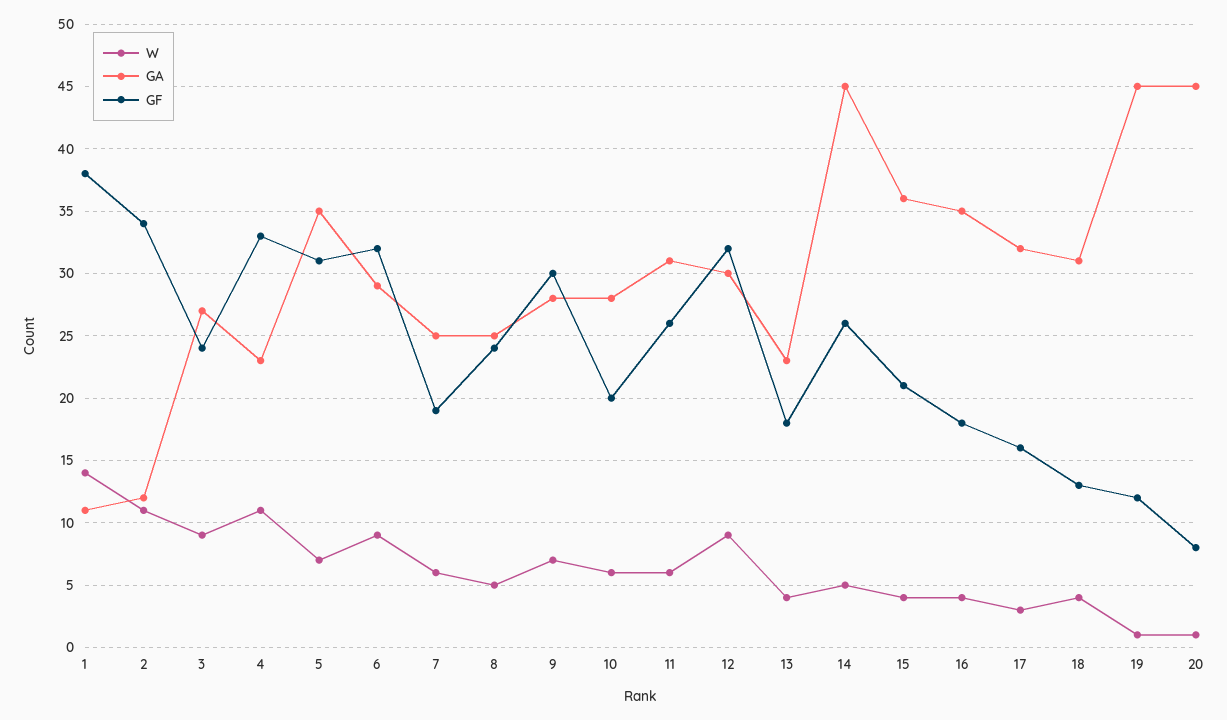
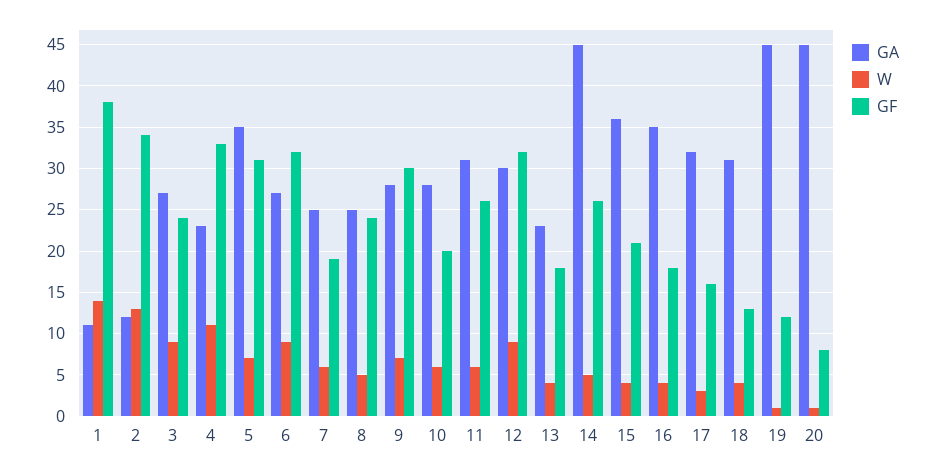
  {
    "W": {
      "1": 14,
-     "2": 11,
+     "2": 13,
      "3": 9,
      "4": 11,
      "5": 7,
      "6": 9,
      "7": 6,
      "8": 5,
      "9": 7,
      "10": 6,
      "11": 6,
      "12": 9,
      "13": 4,
      "14": 5,
      "15": 4,
      "16": 4,
      "17": 3,
      "18": 4,
      "19": 1,
      "20": 1
    },
    "GA": {
      "1": 11,
      "2": 12,
      "3": 27,
      "4": 23,
      "5": 35,
-     "6": 29,
+     "6": 27,
      "7": 25,
      "8": 25,
      "9": 28,
      "10": 28,
      "11": 31,
      "12": 30,
      "13": 23,
      "14": 45,
      "15": 36,
      "16": 35,
      "17": 32,
      "18": 31,
      "19": 45,
      "20": 45
    },
    "GF": {
      "1": 38,
      "2": 34,
      "3": 24,
      "4": 33,
      "5": 31,
      "6": 32,
      "7": 19,
      "8": 24,
      "9": 30,
      "10": 20,
      "11": 26,
      "12": 32,
      "13": 18,
      "14": 26,
      "15": 21,
      "16": 18,
      "17": 16,
      "18": 13,
      "19": 12,
      "20": 8
    }
  }

